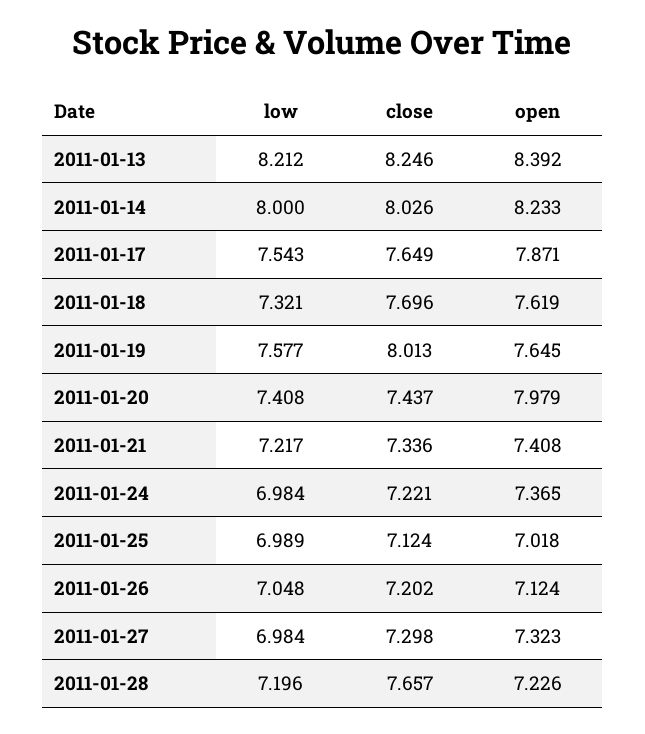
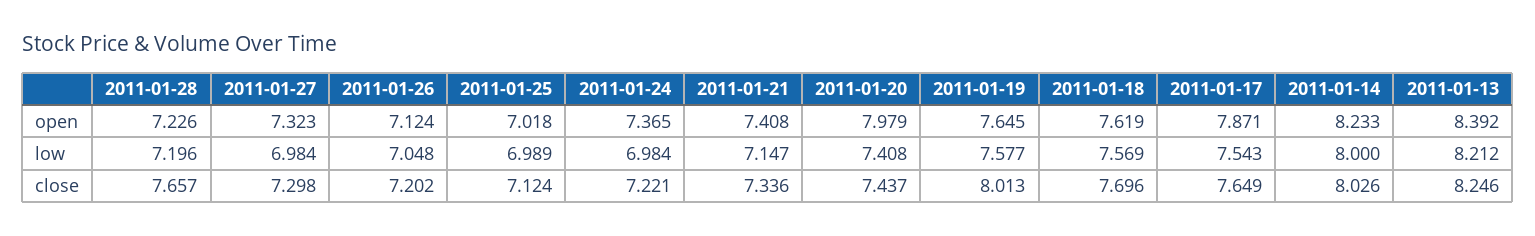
  {
    "low": {
      "2011-01-13": 8.212,
      "2011-01-14": 8,
      "2011-01-17": 7.543,
-     "2011-01-18": 7.321,
+     "2011-01-18": 7.569,
      "2011-01-19": 7.577,
      "2011-01-20": 7.408,
-     "2011-01-21": 7.217,
+     "2011-01-21": 7.147,
      "2011-01-24": 6.984,
      "2011-01-25": 6.989,
      "2011-01-26": 7.048,
      "2011-01-27": 6.984,
      "2011-01-28": 7.196
    },
    "close": {
      "2011-01-13": 8.246,
      "2011-01-14": 8.026,
      "2011-01-17": 7.649,
      "2011-01-18": 7.696,
      "2011-01-19": 8.013,
      "2011-01-20": 7.437,
      "2011-01-21": 7.336,
      "2011-01-24": 7.221,
      "2011-01-25": 7.124,
      "2011-01-26": 7.202,
      "2011-01-27": 7.298,
      "2011-01-28": 7.657
    },
    "open": {
      "2011-01-13": 8.392,
      "2011-01-14": 8.233,
      "2011-01-17": 7.871,
      "2011-01-18": 7.619,
      "2011-01-19": 7.645,
      "2011-01-20": 7.979,
      "2011-01-21": 7.408,
      "2011-01-24": 7.365,
      "2011-01-25": 7.018,
      "2011-01-26": 7.124,
      "2011-01-27": 7.323,
      "2011-01-28": 7.226
    }
  }

